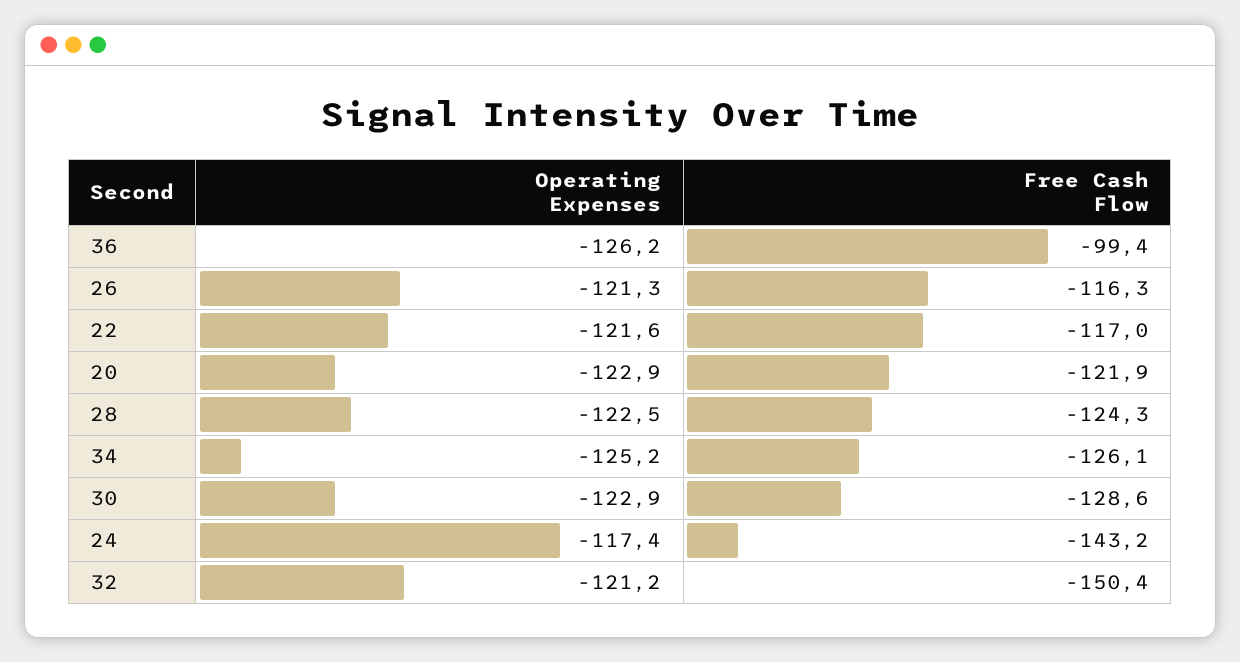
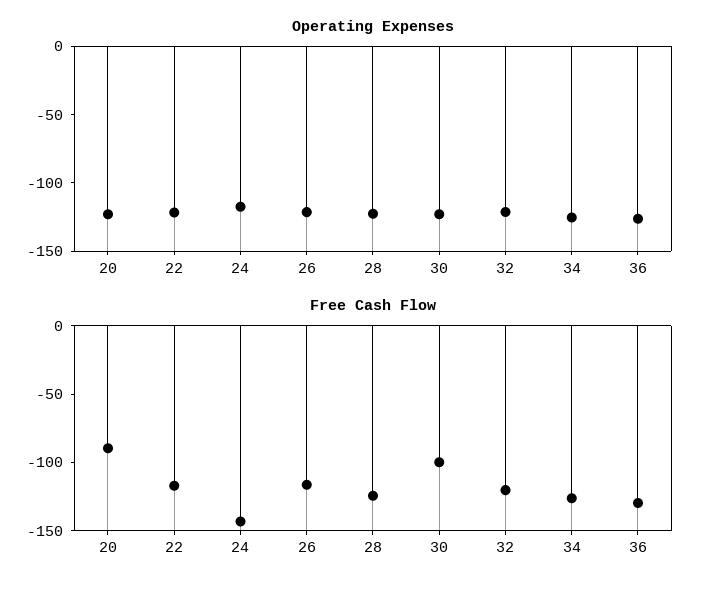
  {
    "Operating Expenses": {
      "36": -126.2,
      "26": -121.3,
      "22": -121.6,
      "20": -122.9,
      "28": -122.5,
      "34": -125.2,
      "30": -122.9,
      "24": -117.4,
      "32": -121.2
    },
    "Free Cash Flow": {
-     "36": -99.4,
+     "36": -130,
      "26": -116.3,
      "22": -117,
-     "20": -121.9,
+     "20": -90,
      "28": -124.3,
      "34": -126.1,
-     "30": -128.6,
+     "30": -100,
      "24": -143.2,
-     "32": -150.4
+     "32": -120
    }
  }

